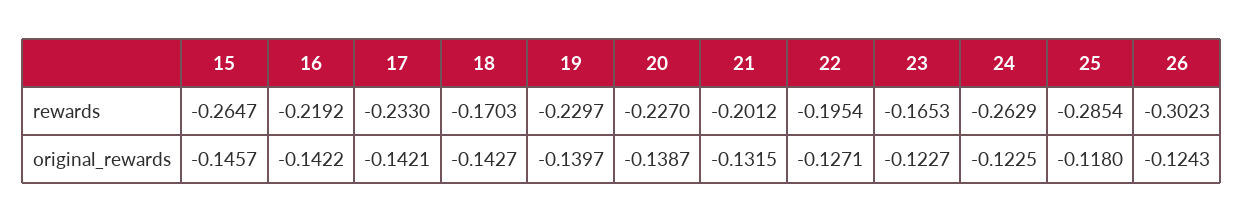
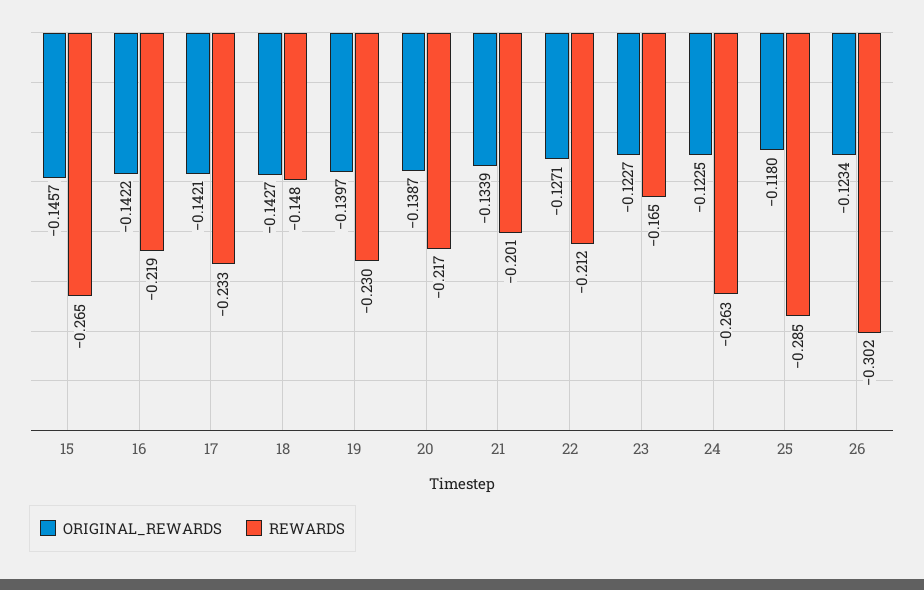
  {
    "rewards": {
      "15": -0.2647,
      "16": -0.2192,
      "17": -0.233,
-     "18": -0.1703,
+     "18": -0.148,
      "19": -0.2297,
-     "20": -0.227,
+     "20": -0.217,
      "21": -0.2012,
-     "22": -0.1954,
+     "22": -0.212,
      "23": -0.1653,
      "24": -0.2629,
      "25": -0.2854,
      "26": -0.3023
    },
    "original_rewards": {
      "15": -0.1457,
      "16": -0.1422,
      "17": -0.1421,
      "18": -0.1427,
      "19": -0.1397,
      "20": -0.1387,
-     "21": -0.1315,
+     "21": -0.1339,
      "22": -0.1271,
      "23": -0.1227,
      "24": -0.1225,
      "25": -0.118,
-     "26": -0.1243
+     "26": -0.1234
    }
  }

